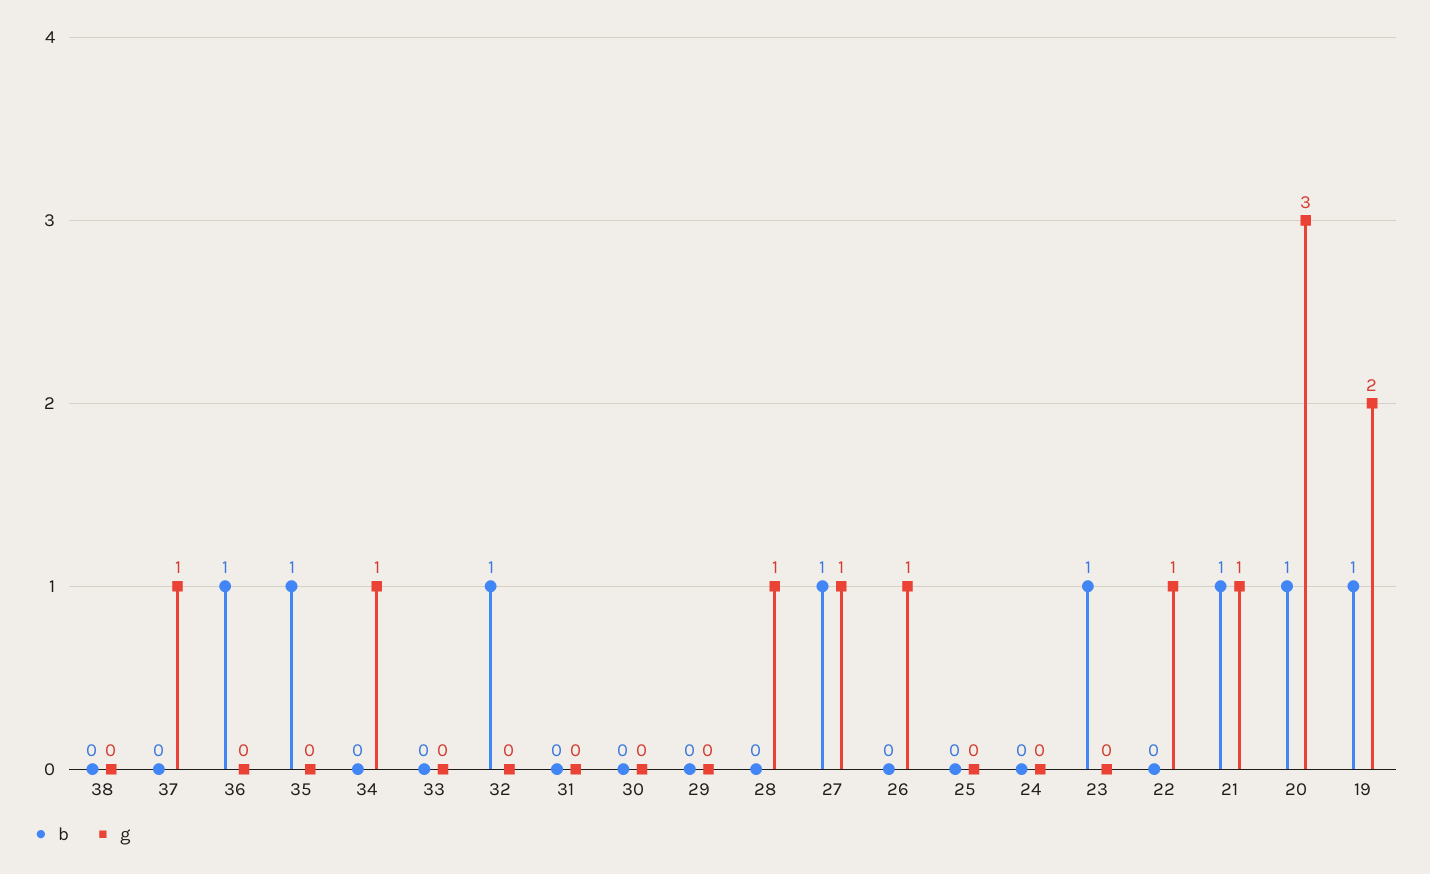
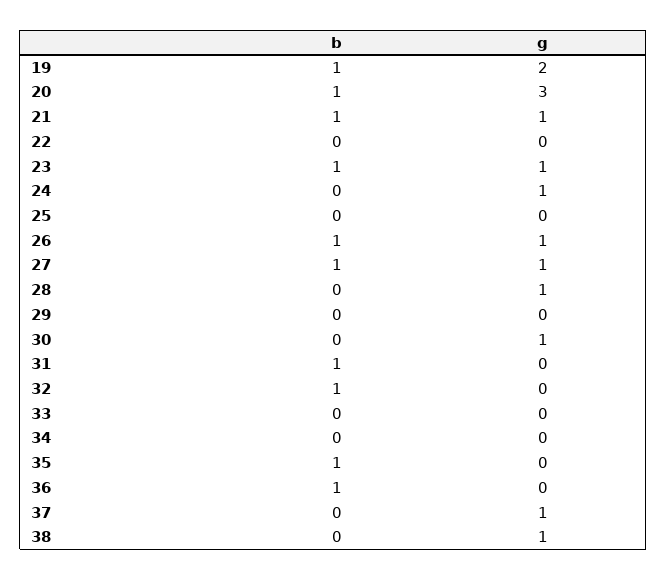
  {
    "b": {
      "38": 0,
      "37": 0,
      "36": 1,
      "35": 1,
      "34": 0,
      "33": 0,
      "32": 1,
-     "31": 0,
+     "31": 1,
      "30": 0,
      "29": 0,
      "28": 0,
      "27": 1,
-     "26": 0,
+     "26": 1,
      "25": 0,
      "24": 0,
      "23": 1,
      "22": 0,
      "21": 1,
      "20": 1,
      "19": 1
    },
    "g": {
-     "38": 0,
+     "38": 1,
      "37": 1,
      "36": 0,
      "35": 0,
-     "34": 1,
+     "34": 0,
      "33": 0,
      "32": 0,
      "31": 0,
-     "30": 0,
+     "30": 1,
      "29": 0,
      "28": 1,
      "27": 1,
      "26": 1,
      "25": 0,
-     "24": 0,
+     "24": 1,
-     "23": 0,
+     "23": 1,
-     "22": 1,
+     "22": 0,
      "21": 1,
      "20": 3,
      "19": 2
    }
  }

